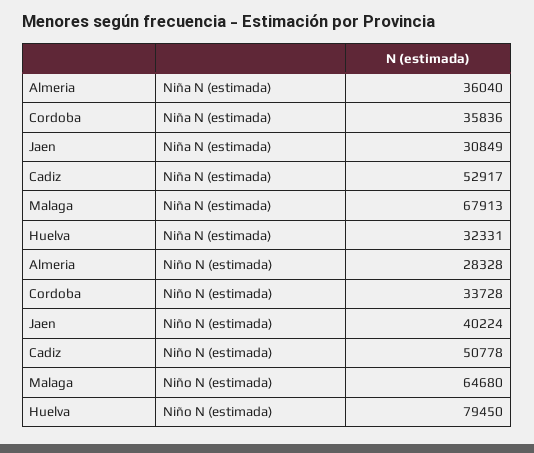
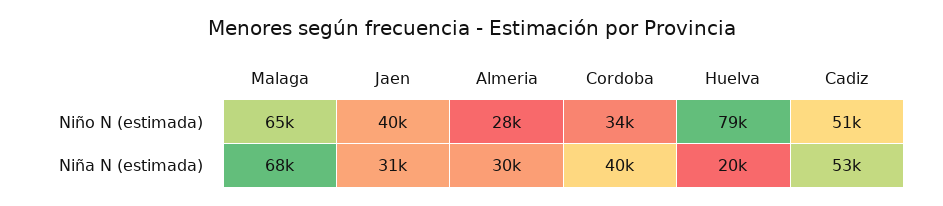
  {
    "Almeria": {
-     "Niña N (estimada)": 36040,
+     "Niña N (estimada)": 30000,
      "Niño N (estimada)": 28328
    },
    "Cordoba": {
-     "Niña N (estimada)": 35836,
+     "Niña N (estimada)": 40000,
      "Niño N (estimada)": 33728
    },
    "Jaen": {
      "Niña N (estimada)": 30849,
      "Niño N (estimada)": 40224
    },
    "Cadiz": {
      "Niña N (estimada)": 52917,
      "Niño N (estimada)": 50778
    },
    "Malaga": {
      "Niña N (estimada)": 67913,
      "Niño N (estimada)": 64680
    },
    "Huelva": {
-     "Niña N (estimada)": 32331,
+     "Niña N (estimada)": 20000,
      "Niño N (estimada)": 79450
    }
  }

